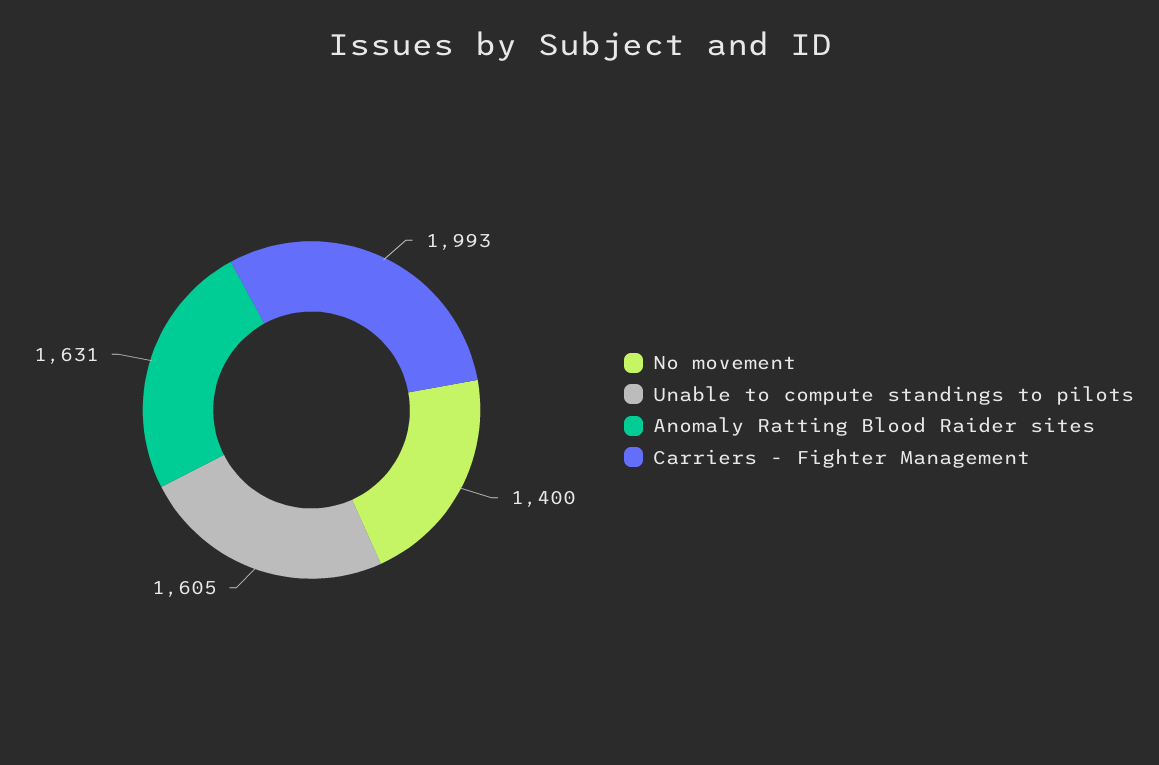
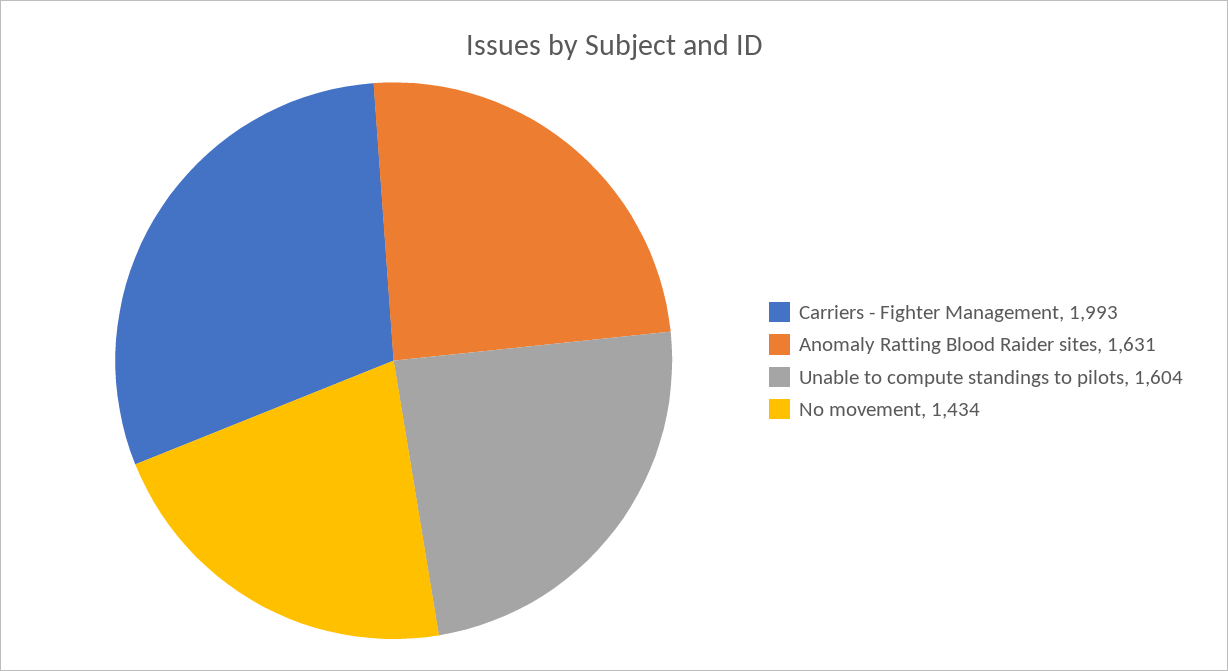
  {
-   "No movement": 1400,
+   "No movement": 1434,
-   "Unable to compute standings to pilots": 1605,
+   "Unable to compute standings to pilots": 1604,
    "Anomaly Ratting Blood Raider sites": 1631,
    "Carriers - Fighter Management": 1993
  }

